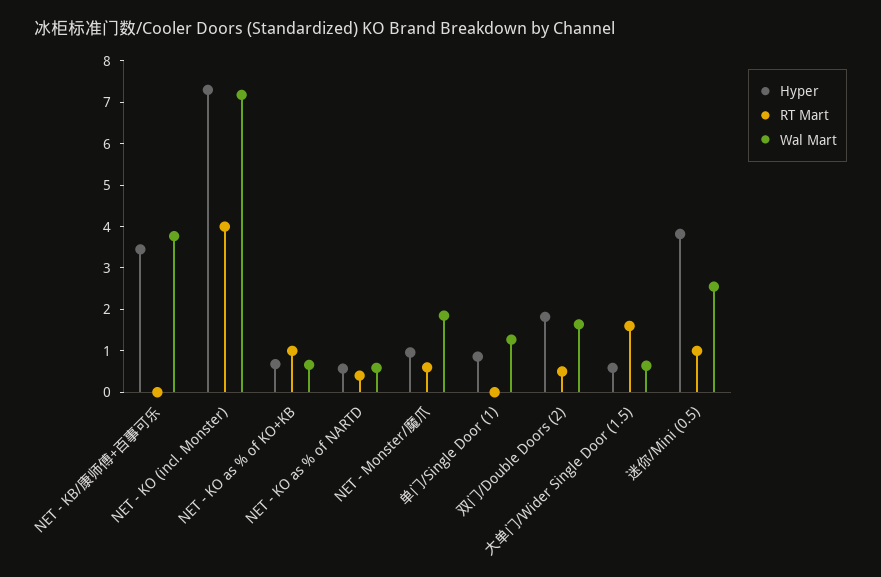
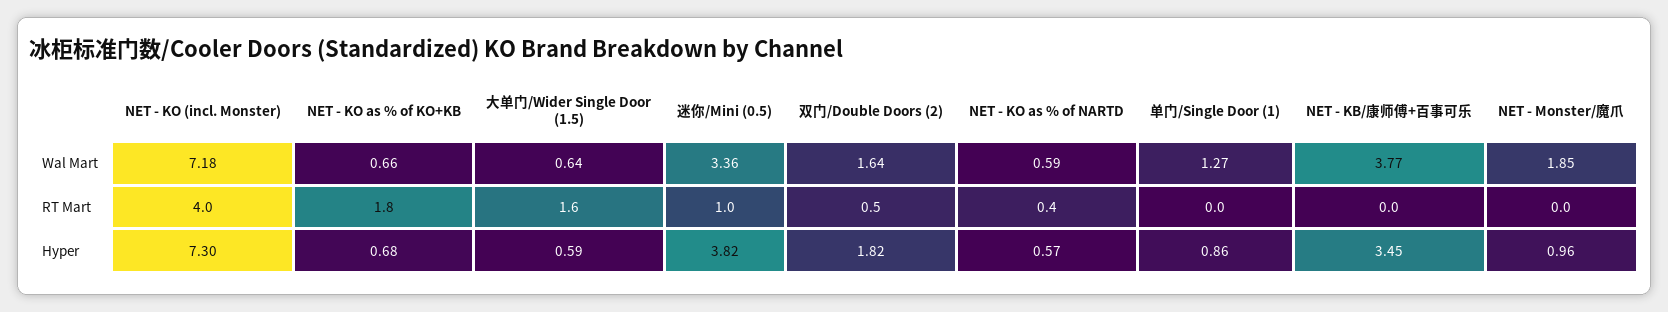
  {
    "Hyper": {
      "NET - KB/康师傅+百事可乐": 3.45,
      "NET - KO (incl. Monster)": 7.3,
      "NET - KO as % of KO+KB": 0.68,
      "NET - KO as % of NARTD": 0.57,
      "NET - Monster/魔爪": 0.96,
      "单门/Single Door (1)": 0.86,
      "双门/Double Doors (2)": 1.82,
      "大单门/Wider Single Door (1.5)": 0.59,
      "迷你/Mini (0.5)": 3.82
    },
    "RT Mart": {
      "NET - KB/康师傅+百事可乐": 0,
      "NET - KO (incl. Monster)": 4,
-     "NET - KO as % of KO+KB": 1,
+     "NET - KO as % of KO+KB": 1.8,
      "NET - KO as % of NARTD": 0.4,
-     "NET - Monster/魔爪": 0.6,
+     "NET - Monster/魔爪": 0,
      "单门/Single Door (1)": 0,
      "双门/Double Doors (2)": 0.5,
      "大单门/Wider Single Door (1.5)": 1.6,
      "迷你/Mini (0.5)": 1
    },
    "Wal Mart": {
      "NET - KB/康师傅+百事可乐": 3.77,
      "NET - KO (incl. Monster)": 7.18,
      "NET - KO as % of KO+KB": 0.66,
      "NET - KO as % of NARTD": 0.59,
      "NET - Monster/魔爪": 1.85,
      "单门/Single Door (1)": 1.27,
      "双门/Double Doors (2)": 1.64,
      "大单门/Wider Single Door (1.5)": 0.64,
-     "迷你/Mini (0.5)": 2.6
+     "迷你/Mini (0.5)": 3.36
    }
  }

